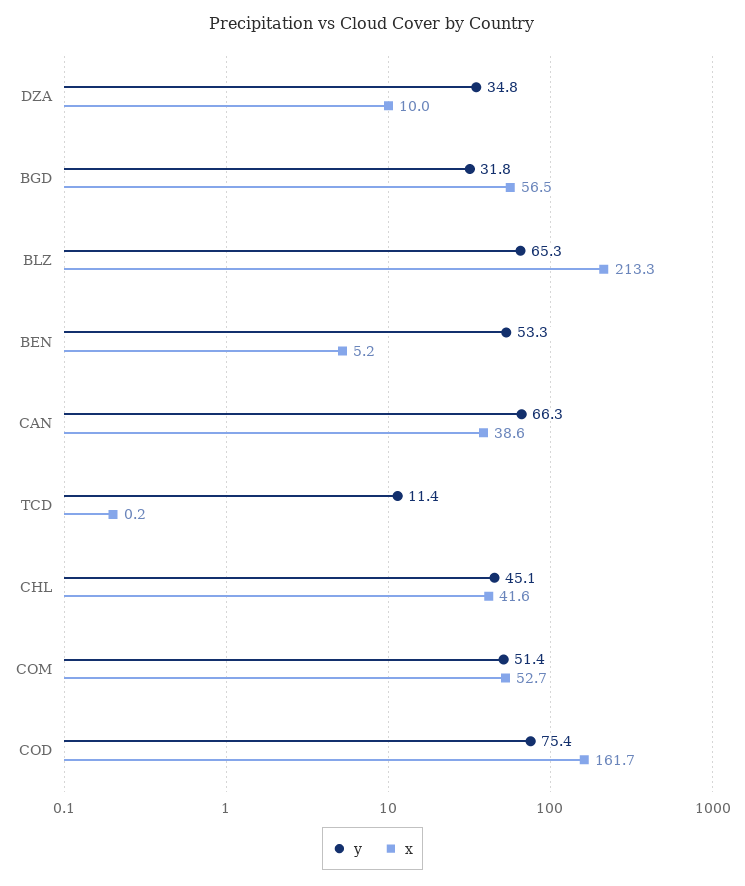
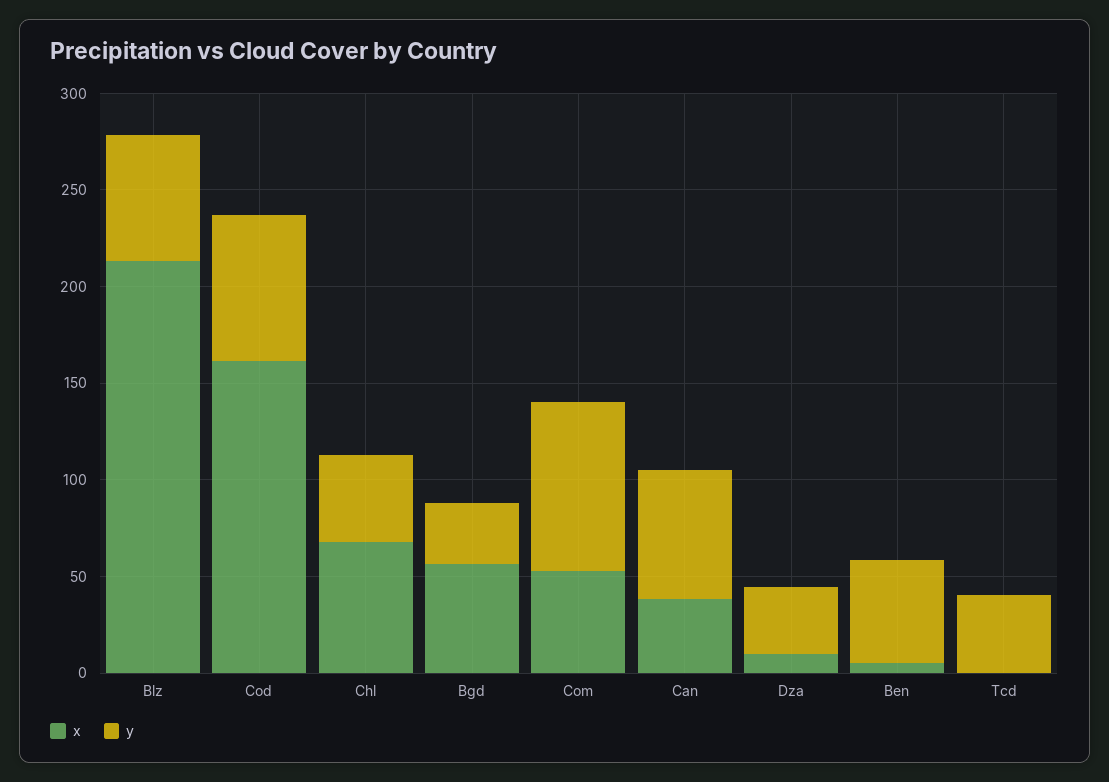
  {
    "y": {
      "DZA": 34.8,
      "BGD": 31.8,
      "BLZ": 65.3,
      "BEN": 53.3,
      "CAN": 66.3,
-     "TCD": 11.4,
+     "TCD": 40,
      "CHL": 45.1,
-     "COM": 51.4,
+     "COM": 90,
      "COD": 75.4
    },
    "x": {
      "DZA": 10,
      "BGD": 56.5,
      "BLZ": 213.3,
      "BEN": 5.2,
      "CAN": 38.6,
      "TCD": 0.2,
-     "CHL": 41.6,
+     "CHL": 70,
      "COM": 52.7,
      "COD": 161.7
    }
  }

